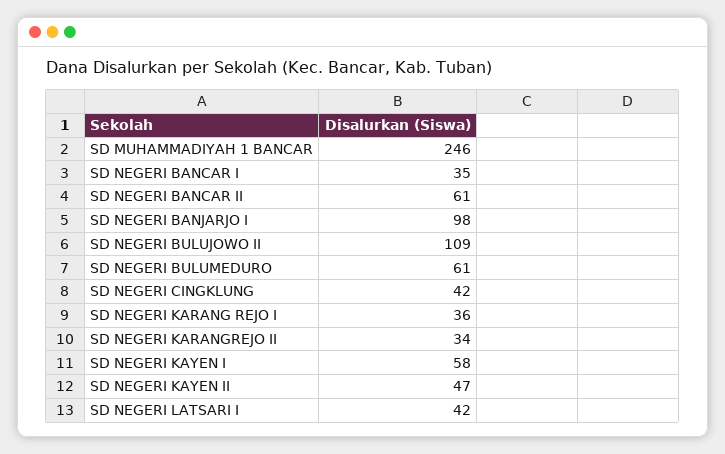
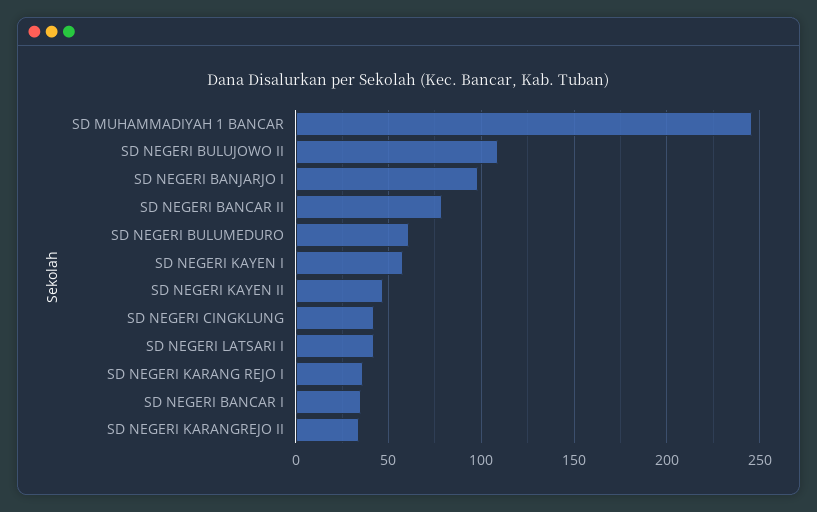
  {
    "SD MUHAMMADIYAH 1 BANCAR": 246,
    "SD NEGERI BANCAR I": 35,
-   "SD NEGERI BANCAR II": 61,
+   "SD NEGERI BANCAR II": 80,
    "SD NEGERI BANJARJO I": 98,
    "SD NEGERI BULUJOWO II": 109,
    "SD NEGERI BULUMEDURO": 61,
    "SD NEGERI CINGKLUNG": 42,
    "SD NEGERI KARANG REJO I": 36,
    "SD NEGERI KARANGREJO II": 34,
    "SD NEGERI KAYEN I": 58,
    "SD NEGERI KAYEN II": 47,
    "SD NEGERI LATSARI I": 42
  }

